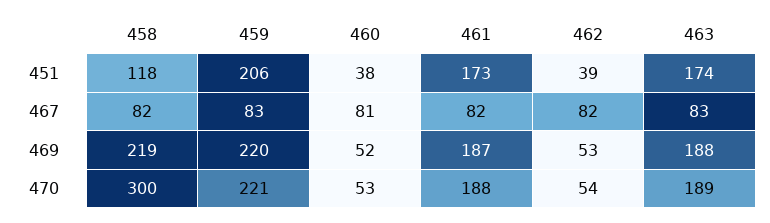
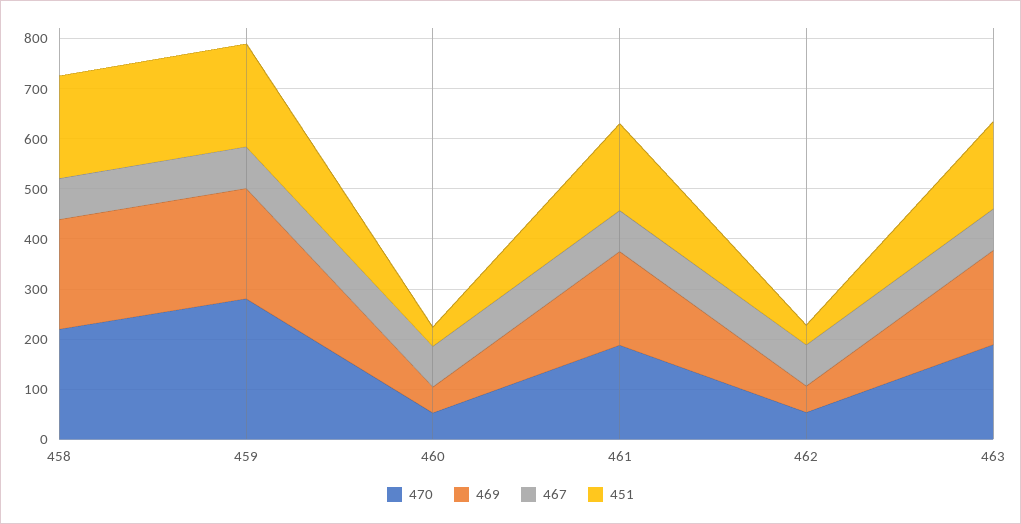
  {
    "451": {
-     "458": 118,
+     "458": 200,
      "459": 206,
      "460": 38,
      "461": 173,
      "462": 39,
      "463": 174
    },
    "467": {
      "458": 82,
      "459": 83,
      "460": 81,
      "461": 82,
      "462": 82,
      "463": 83
    },
    "469": {
      "458": 219,
      "459": 220,
      "460": 52,
      "461": 187,
      "462": 53,
      "463": 188
    },
    "470": {
-     "458": 300,
+     "458": 220,
-     "459": 221,
+     "459": 280,
      "460": 53,
      "461": 188,
      "462": 54,
      "463": 189
    }
  }

